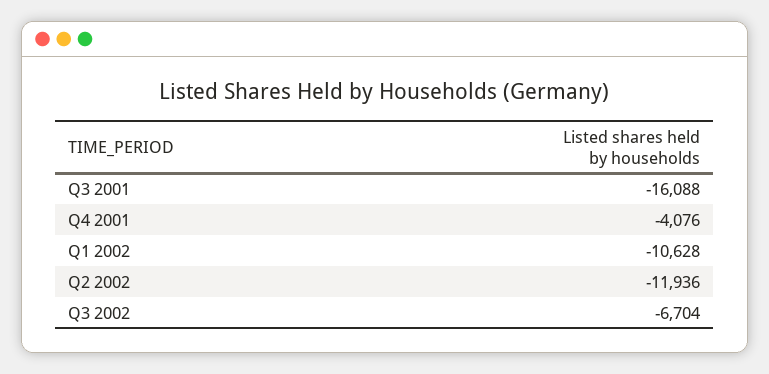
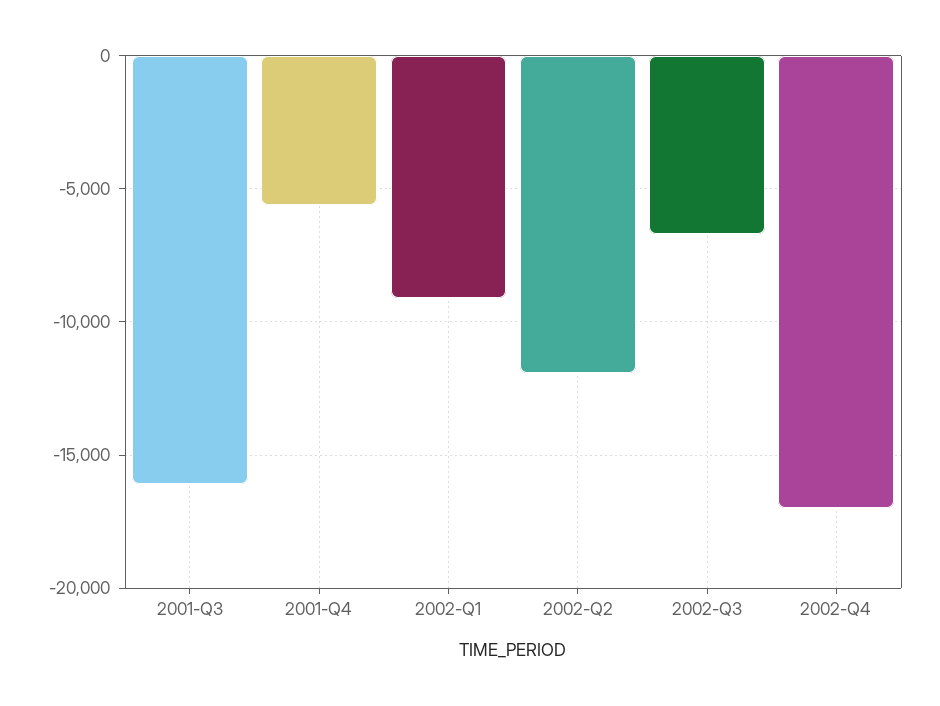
  {
    "Q3 2001": -16088,
-   "Q4 2001": -4076,
+   "Q4 2001": -5500,
-   "Q1 2002": -10628,
+   "Q1 2002": -9000,
    "Q2 2002": -11936,
-   "Q3 2002": -6704
+   "Q3 2002": -6704,
+   "2002-Q4": -17000
  }

